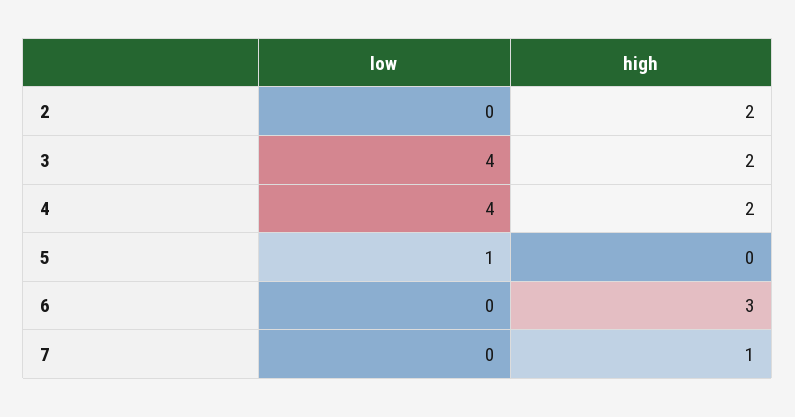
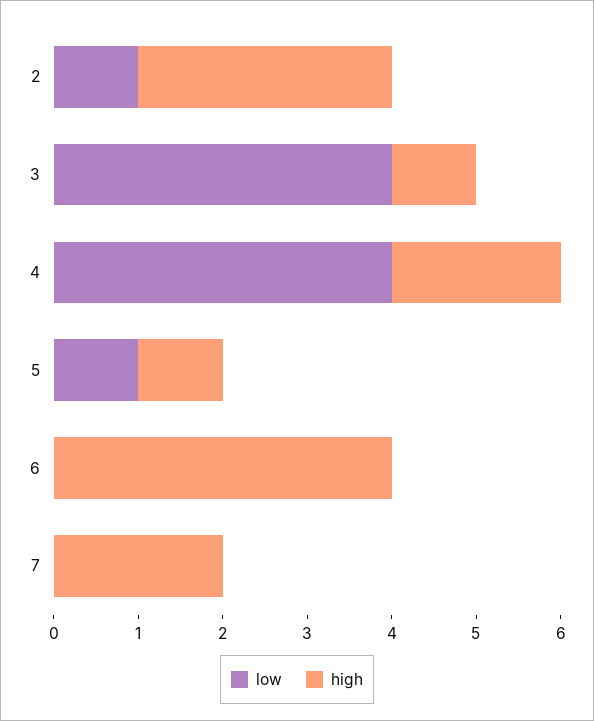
  {
    "low": {
-     "2": 0,
+     "2": 1,
      "3": 4,
      "4": 4,
      "5": 1,
      "6": 0,
      "7": 0
    },
    "high": {
-     "2": 2,
+     "2": 3,
-     "3": 2,
+     "3": 1,
      "4": 2,
-     "5": 0,
+     "5": 1,
-     "6": 3,
+     "6": 4,
-     "7": 1
+     "7": 2
    }
  }

